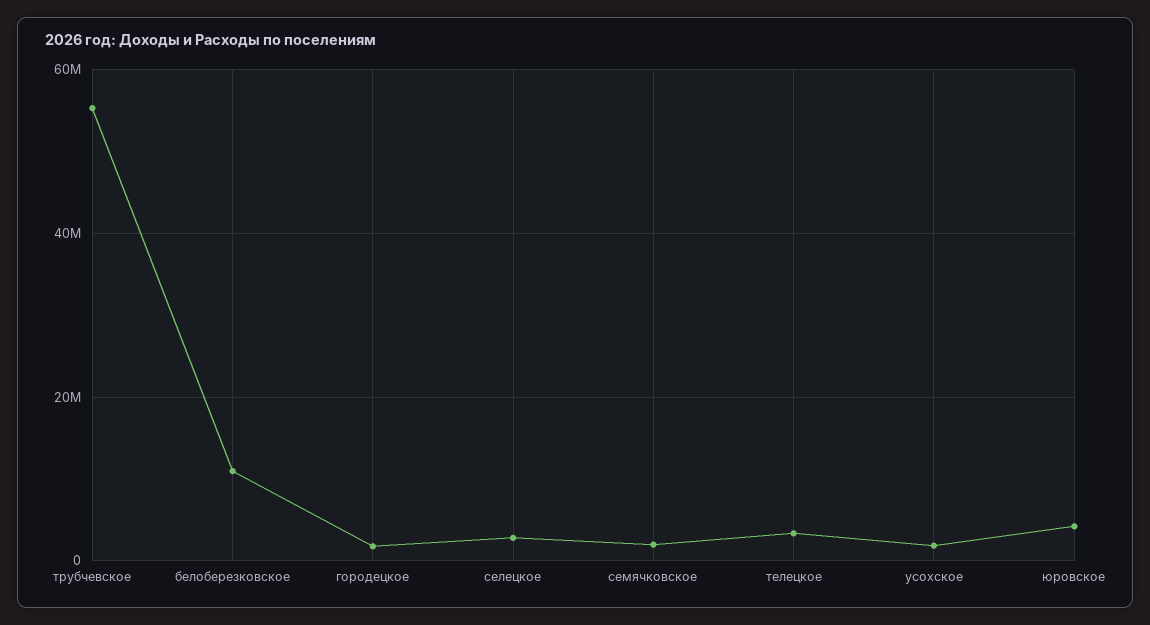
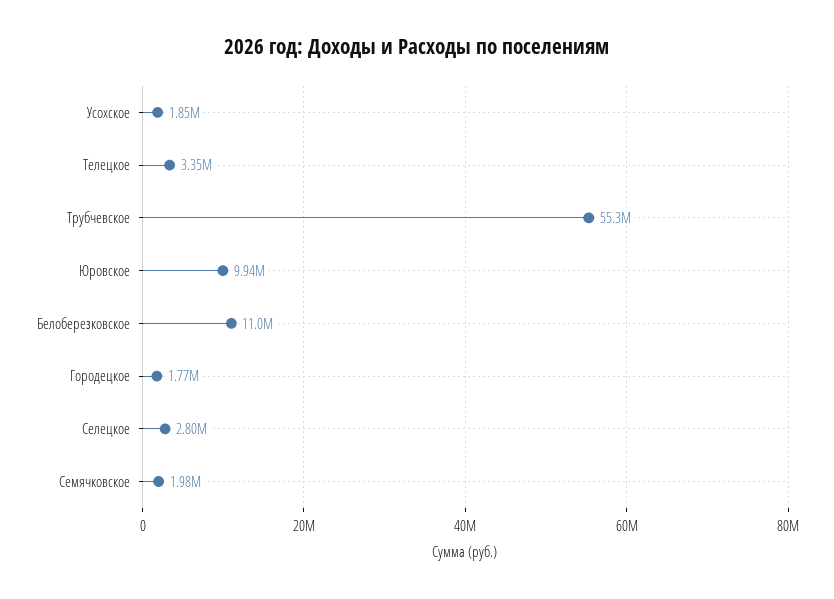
  {
    "трубчевское": 55300000,
    "белоберезковское": 11000000,
    "городецкое": 1770000,
    "селецкое": 2800000,
    "семячковское": 1980000,
    "телецкое": 3350000,
    "усохское": 1850000,
-   "юровское": 4000000
+   "юровское": 9940000
  }

